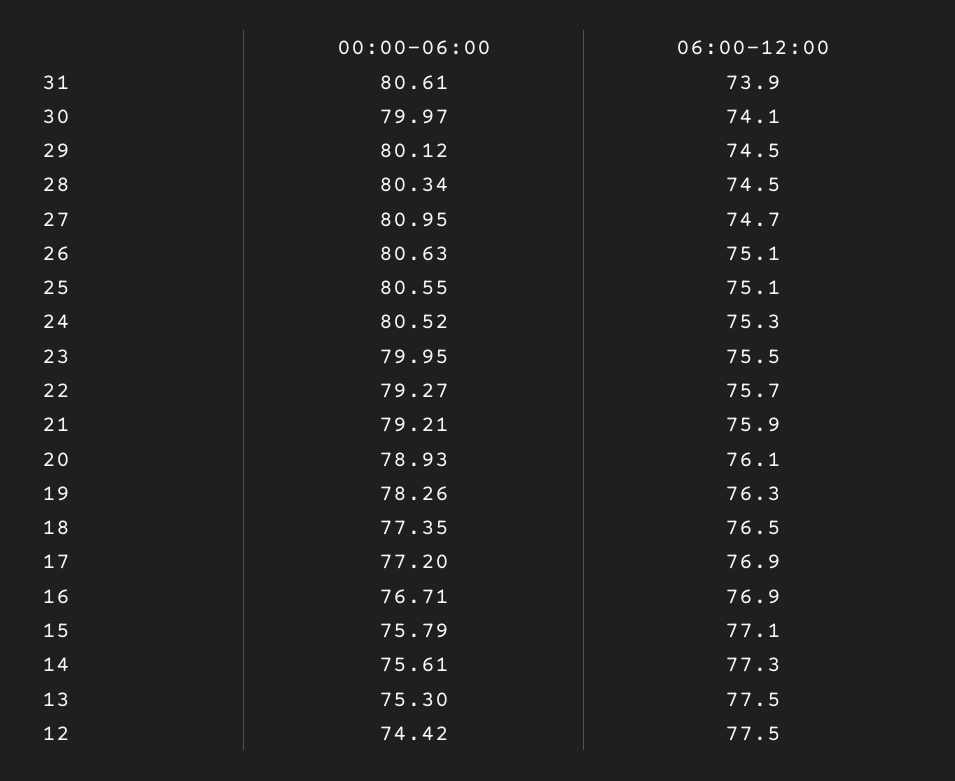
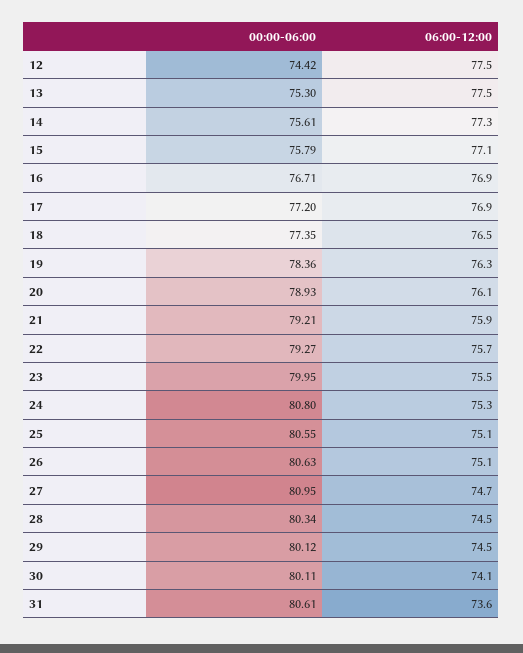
  {
    "00:00-06:00": {
      "31": 80.61,
-     "30": 79.97,
+     "30": 80.11,
      "29": 80.12,
      "28": 80.34,
      "27": 80.95,
      "26": 80.63,
      "25": 80.55,
-     "24": 80.52,
+     "24": 80.8,
      "23": 79.95,
      "22": 79.27,
      "21": 79.21,
      "20": 78.93,
-     "19": 78.26,
+     "19": 78.36,
      "18": 77.35,
      "17": 77.2,
      "16": 76.71,
      "15": 75.79,
      "14": 75.61,
      "13": 75.3,
      "12": 74.42
    },
    "06:00-12:00": {
-     "31": 73.9,
+     "31": 73.6,
      "30": 74.1,
      "29": 74.5,
      "28": 74.5,
      "27": 74.7,
      "26": 75.1,
      "25": 75.1,
      "24": 75.3,
      "23": 75.5,
      "22": 75.7,
      "21": 75.9,
      "20": 76.1,
      "19": 76.3,
      "18": 76.5,
      "17": 76.9,
      "16": 76.9,
      "15": 77.1,
      "14": 77.3,
      "13": 77.5,
      "12": 77.5
    }
  }

